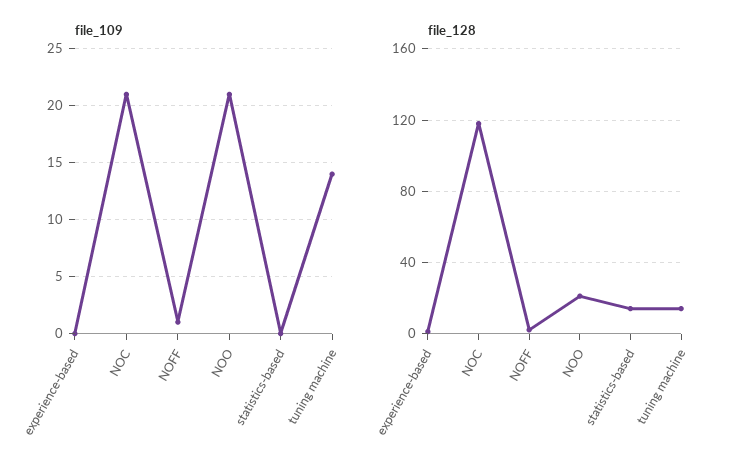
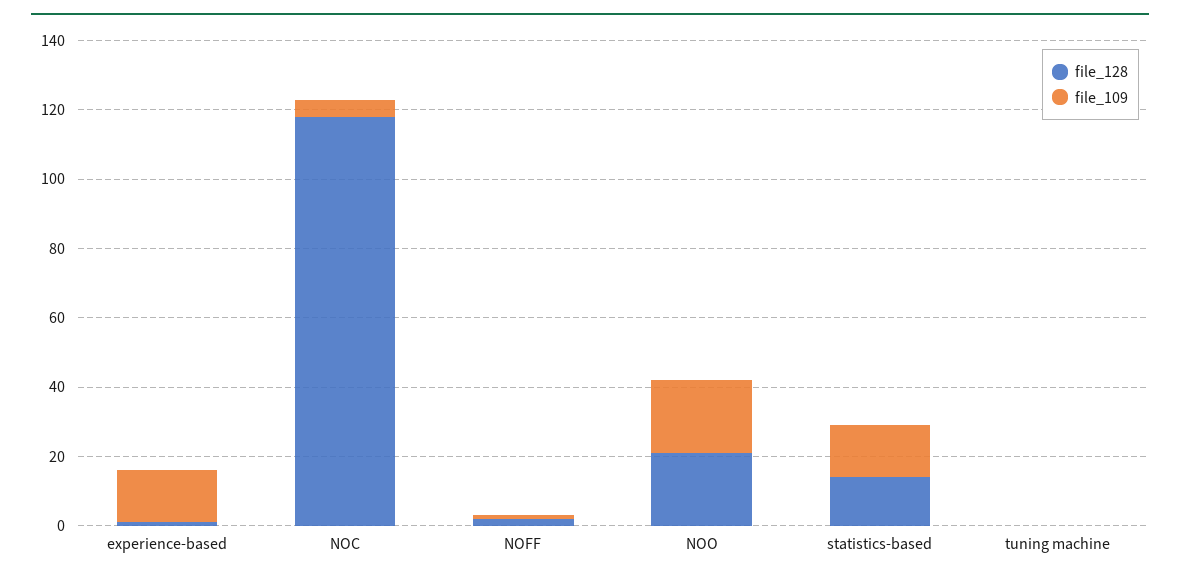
  {
    "file_109": {
-     "experience-based": 0,
+     "experience-based": 15,
-     "NOC": 21,
+     "NOC": 5,
      "NOFF": 1,
      "NOO": 21,
-     "statistics-based": 0,
+     "statistics-based": 15,
-     "tuning machine": 14
+     "tuning machine": 0
    },
    "file_128": {
      "experience-based": 0,
      "NOC": 120,
      "NOFF": 0,
      "NOO": 20,
      "statistics-based": 15,
-     "tuning machine": 15
+     "tuning machine": 0
    }
  }

